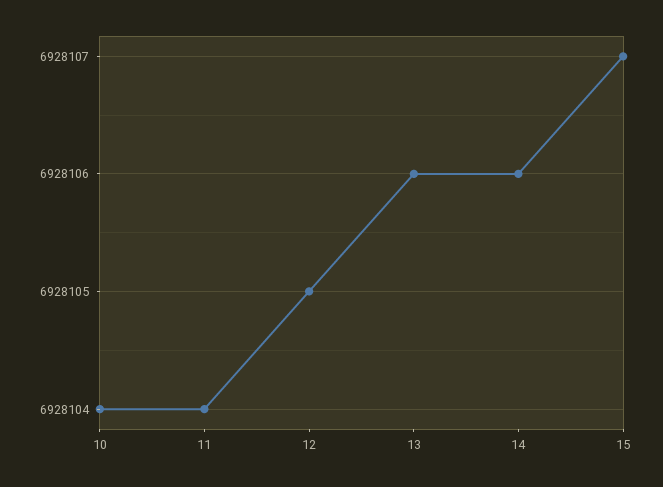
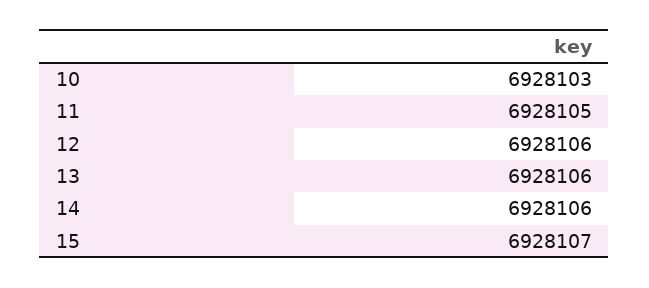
  {
-   "10": 6928104,
+   "10": 6928103,
-   "11": 6928104,
+   "11": 6928105,
-   "12": 6928105,
+   "12": 6928106,
    "13": 6928106,
    "14": 6928106,
    "15": 6928107
  }

